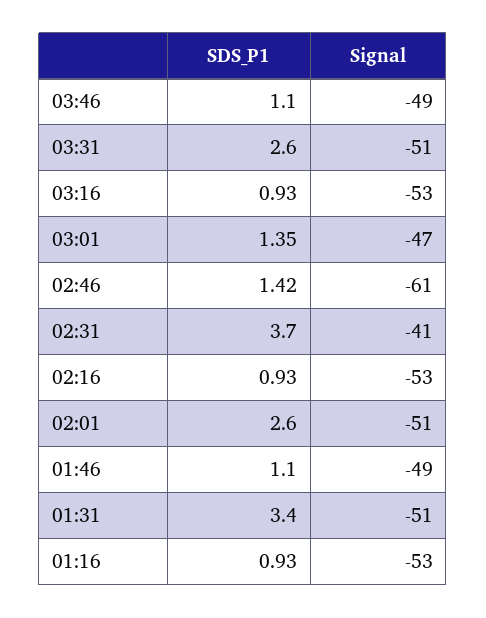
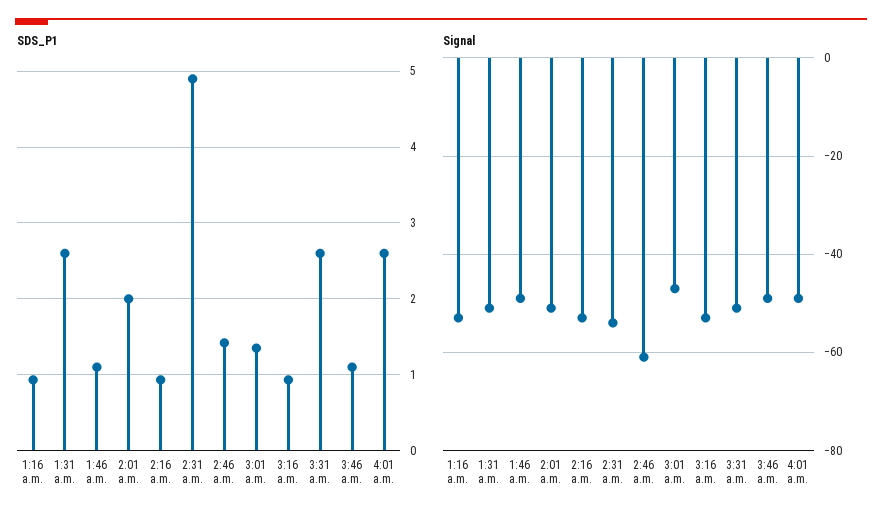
  {
    "SDS_P1": {
      "03:46": 1.1,
      "03:31": 2.6,
      "03:16": 0.93,
      "03:01": 1.35,
      "02:46": 1.42,
-     "02:31": 3.7,
+     "02:31": 4.9,
      "02:16": 0.93,
-     "02:01": 2.6,
+     "02:01": 2,
      "01:46": 1.1,
-     "01:31": 3.4,
+     "01:31": 2.6,
-     "01:16": 0.93
+     "01:16": 0.93,
+     "4:01 a.m.": 2.6
    },
    "Signal": {
      "03:46": -49,
      "03:31": -51,
      "03:16": -53,
      "03:01": -47,
      "02:46": -61,
-     "02:31": -41,
+     "02:31": -55,
      "02:16": -53,
      "02:01": -51,
      "01:46": -49,
      "01:31": -51,
-     "01:16": -53
+     "01:16": -53,
+     "4:01 a.m.": -50
    }
  }

